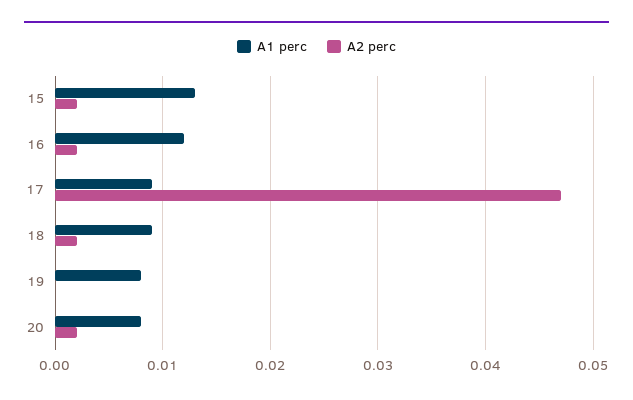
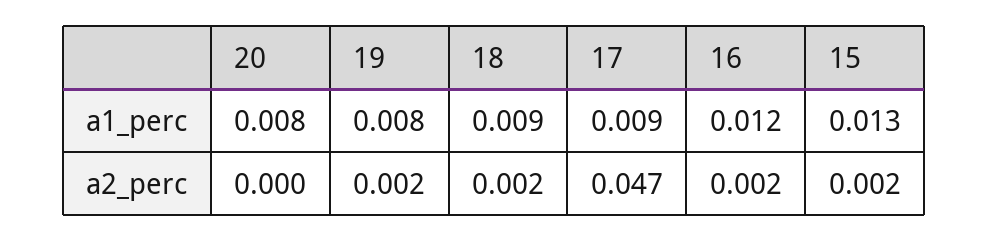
  {
    "A1 perc": {
      "15": 0.013,
      "16": 0.012,
      "17": 0.009,
      "18": 0.009,
      "19": 0.008,
      "20": 0.008
    },
    "A2 perc": {
      "15": 0.002,
      "16": 0.002,
      "17": 0.047,
      "18": 0.002,
-     "19": 0,
+     "19": 0.002,
-     "20": 0.002
+     "20": 0
    }
  }

